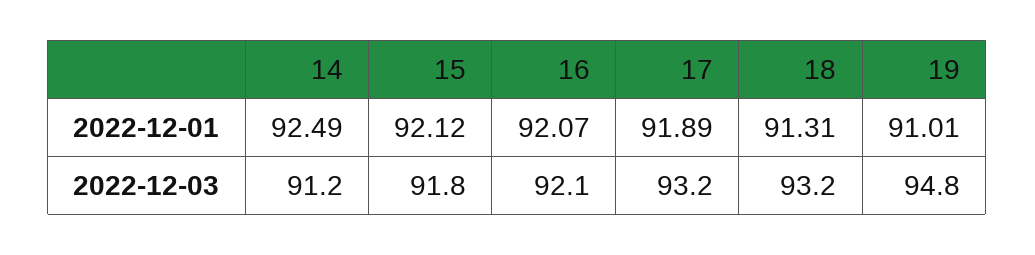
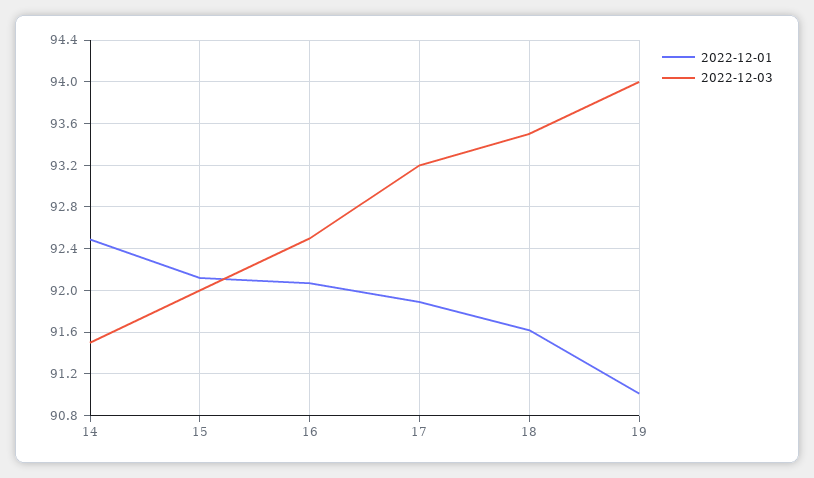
  {
    "2022-12-01": {
      "14": 92.49,
      "15": 92.12,
      "16": 92.07,
      "17": 91.89,
-     "18": 91.31,
+     "18": 91.6,
      "19": 91.01
    },
    "2022-12-03": {
-     "14": 91.2,
+     "14": 91.5,
-     "15": 91.8,
+     "15": 92,
-     "16": 92.1,
+     "16": 92.5,
      "17": 93.2,
-     "18": 93.2,
+     "18": 93.5,
-     "19": 94.8
+     "19": 94
    }
  }

